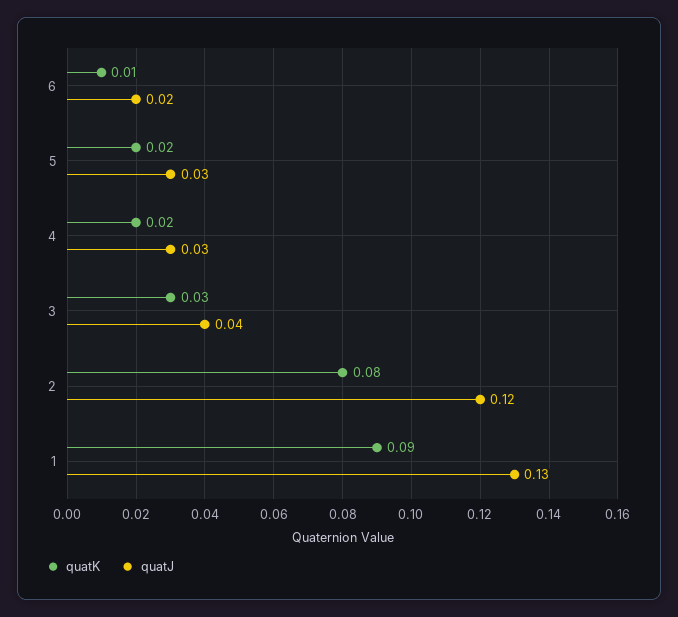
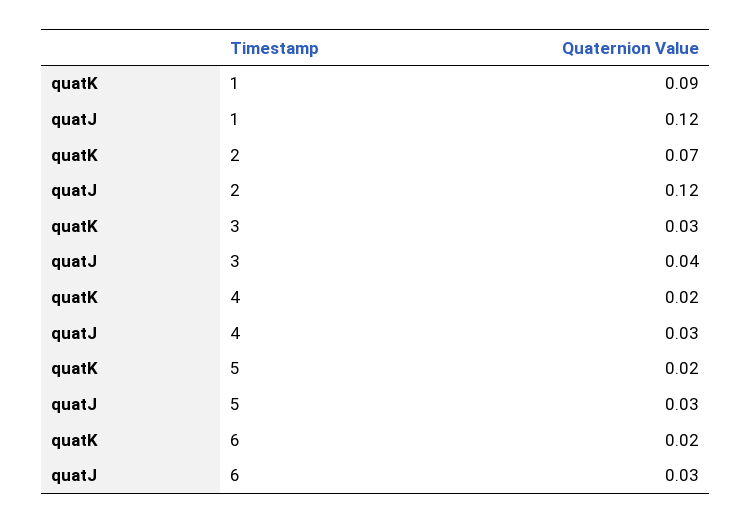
  {
    "quatK": {
-     "6": 0.01,
+     "6": 0.02,
      "5": 0.02,
      "4": 0.02,
      "3": 0.03,
-     "2": 0.08,
+     "2": 0.07,
      "1": 0.09
    },
    "quatJ": {
-     "6": 0.02,
+     "6": 0.03,
      "5": 0.03,
      "4": 0.03,
      "3": 0.04,
      "2": 0.12,
-     "1": 0.13
+     "1": 0.12
    }
  }

